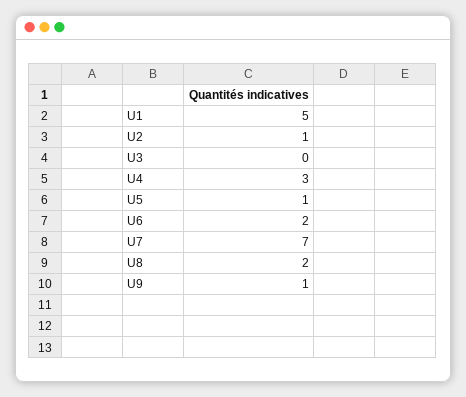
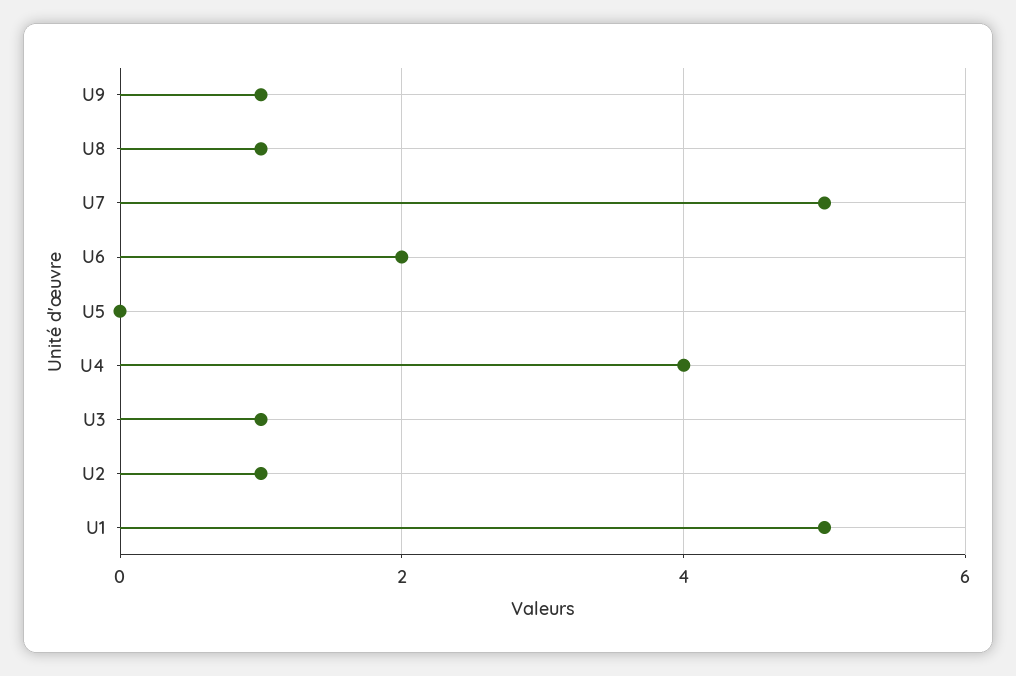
  {
    "U1": 5,
    "U2": 1,
-   "U3": 0,
+   "U3": 1,
-   "U4": 3,
+   "U4": 4,
-   "U5": 1,
+   "U5": 0,
    "U6": 2,
-   "U7": 7,
+   "U7": 5,
-   "U8": 2,
+   "U8": 1,
    "U9": 1
  }

